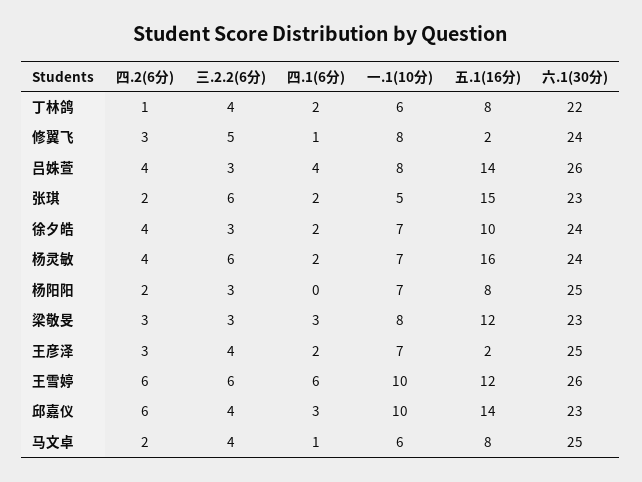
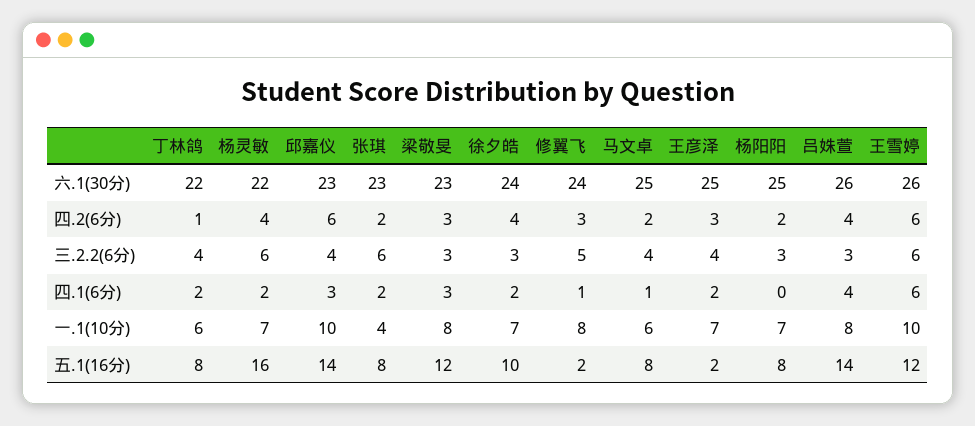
  {
    "四.2(6分)": {
      "丁林鸽": 1,
      "修翼飞": 3,
      "吕姝萱": 4,
      "张琪": 2,
      "徐夕皓": 4,
      "杨灵敏": 4,
      "杨阳阳": 2,
      "梁敬旻": 3,
      "王彦泽": 3,
      "王雪婷": 6,
      "邱嘉仪": 6,
      "马文卓": 2
    },
    "三.2.2(6分)": {
      "丁林鸽": 4,
      "修翼飞": 5,
      "吕姝萱": 3,
      "张琪": 6,
      "徐夕皓": 3,
      "杨灵敏": 6,
      "杨阳阳": 3,
      "梁敬旻": 3,
      "王彦泽": 4,
      "王雪婷": 6,
      "邱嘉仪": 4,
      "马文卓": 4
    },
    "四.1(6分)": {
      "丁林鸽": 2,
      "修翼飞": 1,
      "吕姝萱": 4,
      "张琪": 2,
      "徐夕皓": 2,
      "杨灵敏": 2,
      "杨阳阳": 0,
      "梁敬旻": 3,
      "王彦泽": 2,
      "王雪婷": 6,
      "邱嘉仪": 3,
      "马文卓": 1
    },
    "一.1(10分)": {
      "丁林鸽": 6,
      "修翼飞": 8,
      "吕姝萱": 8,
-     "张琪": 5,
+     "张琪": 4,
      "徐夕皓": 7,
      "杨灵敏": 7,
      "杨阳阳": 7,
      "梁敬旻": 8,
      "王彦泽": 7,
      "王雪婷": 10,
      "邱嘉仪": 10,
      "马文卓": 6
    },
    "五.1(16分)": {
      "丁林鸽": 8,
      "修翼飞": 2,
      "吕姝萱": 14,
-     "张琪": 15,
+     "张琪": 8,
      "徐夕皓": 10,
      "杨灵敏": 16,
      "杨阳阳": 8,
      "梁敬旻": 12,
      "王彦泽": 2,
      "王雪婷": 12,
      "邱嘉仪": 14,
      "马文卓": 8
    },
    "六.1(30分)": {
      "丁林鸽": 22,
      "修翼飞": 24,
      "吕姝萱": 26,
      "张琪": 23,
      "徐夕皓": 24,
-     "杨灵敏": 24,
+     "杨灵敏": 22,
      "杨阳阳": 25,
      "梁敬旻": 23,
      "王彦泽": 25,
      "王雪婷": 26,
      "邱嘉仪": 23,
      "马文卓": 25
    }
  }

